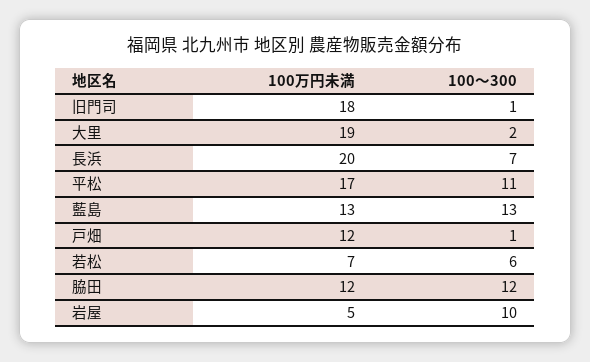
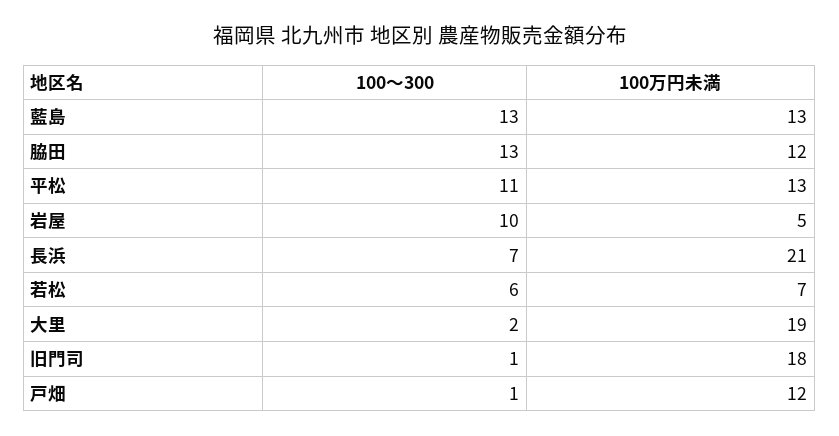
  {
    "100万円未満": {
      "旧門司": 18,
      "大里": 19,
-     "長浜": 20,
+     "長浜": 21,
-     "平松": 17,
+     "平松": 13,
      "藍島": 13,
      "戸畑": 12,
      "若松": 7,
      "脇田": 12,
      "岩屋": 5
    },
    "100～300": {
      "旧門司": 1,
      "大里": 2,
      "長浜": 7,
      "平松": 11,
      "藍島": 13,
      "戸畑": 1,
      "若松": 6,
-     "脇田": 12,
+     "脇田": 13,
      "岩屋": 10
    }
  }

